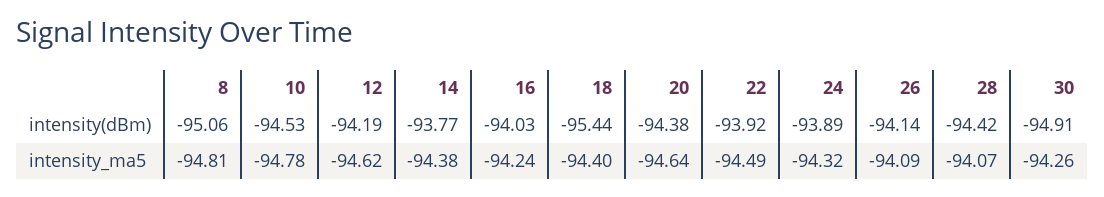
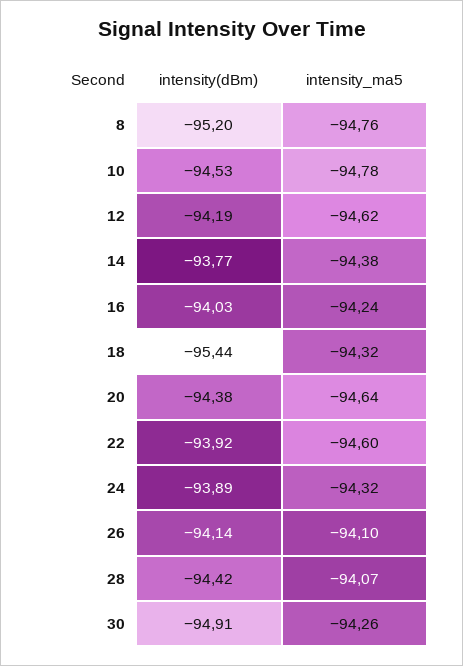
  {
    "8": {
-     "intensity(dBm)": -95.06,
+     "intensity(dBm)": -95.2,
-     "intensity_ma5": -94.81
+     "intensity_ma5": -94.76
    },
    "10": {
      "intensity(dBm)": -94.53,
      "intensity_ma5": -94.78
    },
    "12": {
      "intensity(dBm)": -94.19,
      "intensity_ma5": -94.62
    },
    "14": {
      "intensity(dBm)": -93.77,
      "intensity_ma5": -94.38
    },
    "16": {
      "intensity(dBm)": -94.03,
      "intensity_ma5": -94.24
    },
    "18": {
      "intensity(dBm)": -95.44,
-     "intensity_ma5": -94.4
+     "intensity_ma5": -94.32
    },
    "20": {
      "intensity(dBm)": -94.38,
      "intensity_ma5": -94.64
    },
    "22": {
      "intensity(dBm)": -93.92,
-     "intensity_ma5": -94.49
+     "intensity_ma5": -94.6
    },
    "24": {
      "intensity(dBm)": -93.89,
      "intensity_ma5": -94.32
    },
    "26": {
      "intensity(dBm)": -94.14,
-     "intensity_ma5": -94.09
+     "intensity_ma5": -94.1
    },
    "28": {
      "intensity(dBm)": -94.42,
      "intensity_ma5": -94.07
    },
    "30": {
      "intensity(dBm)": -94.91,
      "intensity_ma5": -94.26
    }
  }

